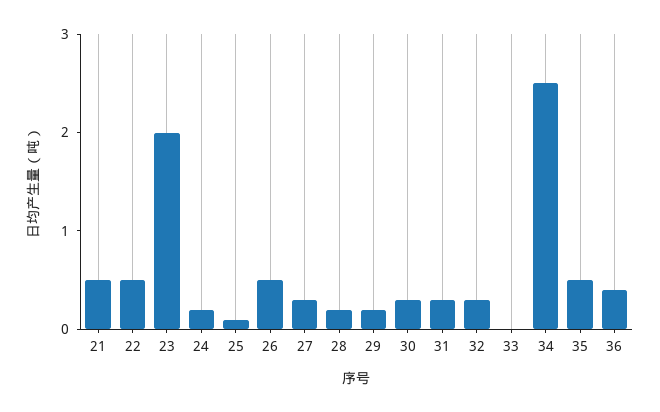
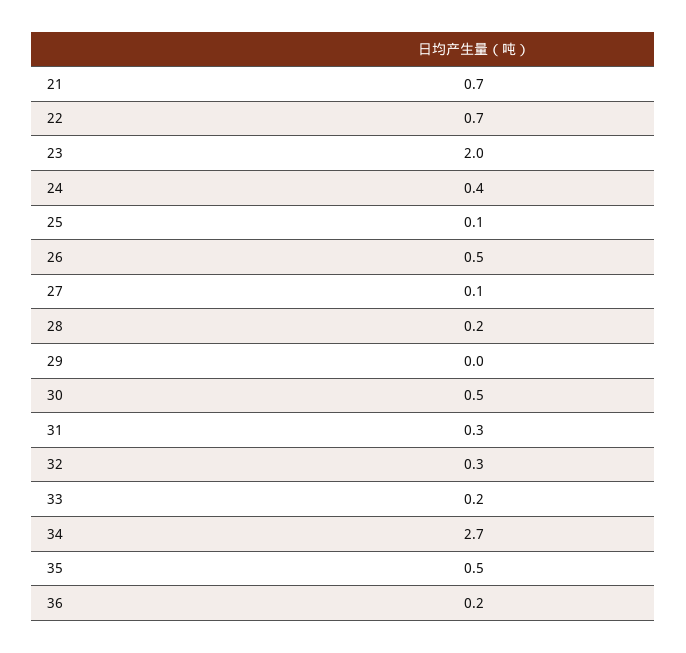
  {
-   "21": 0.5,
+   "21": 0.7,
-   "22": 0.5,
+   "22": 0.7,
    "23": 2,
-   "24": 0.2,
+   "24": 0.4,
    "25": 0.1,
    "26": 0.5,
-   "27": 0.3,
+   "27": 0.1,
    "28": 0.2,
-   "29": 0.2,
+   "29": 0,
-   "30": 0.3,
+   "30": 0.5,
    "31": 0.3,
    "32": 0.3,
-   "33": 0,
+   "33": 0.2,
-   "34": 2.5,
+   "34": 2.7,
    "35": 0.5,
-   "36": 0.4
+   "36": 0.2
  }

